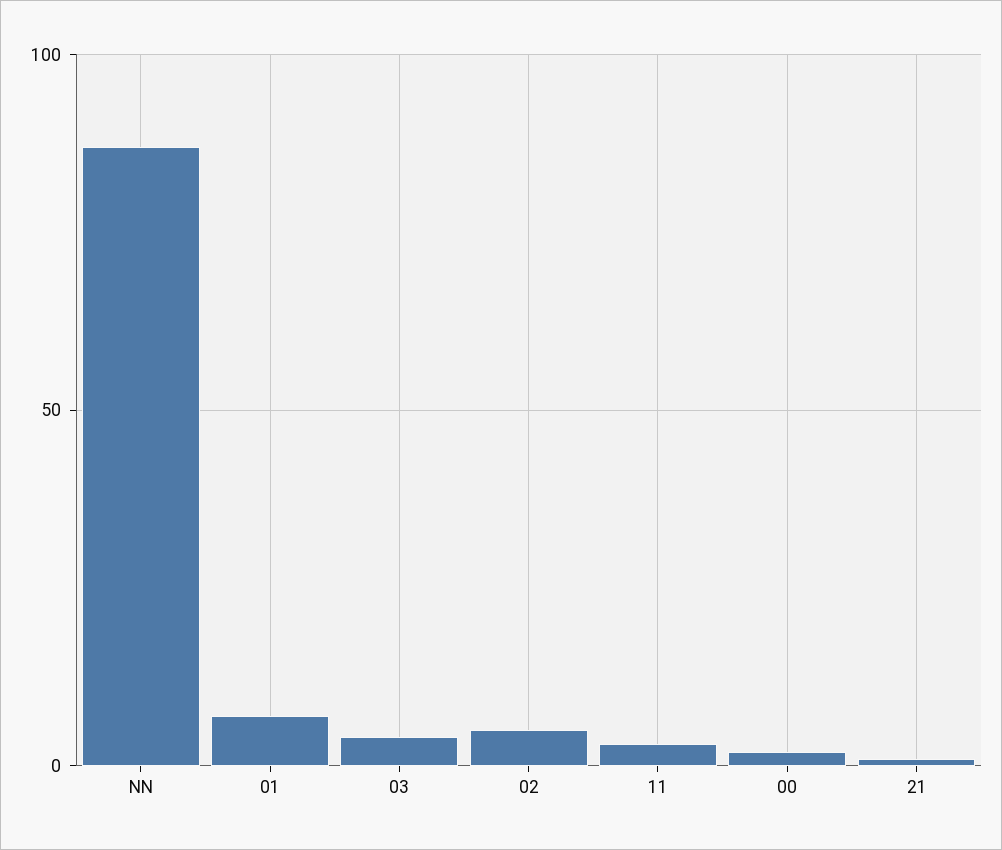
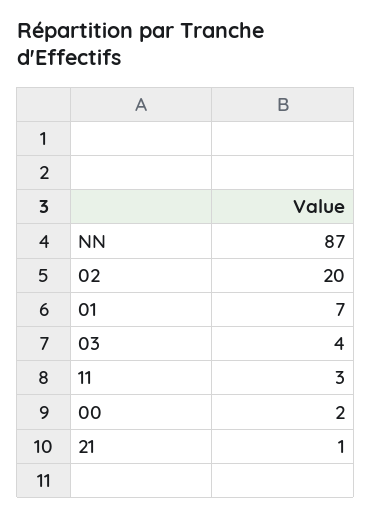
  {
    "NN": 87,
    "01": 7,
    "03": 4,
-   "02": 5,
+   "02": 20,
    "11": 3,
    "00": 2,
    "21": 1
  }

